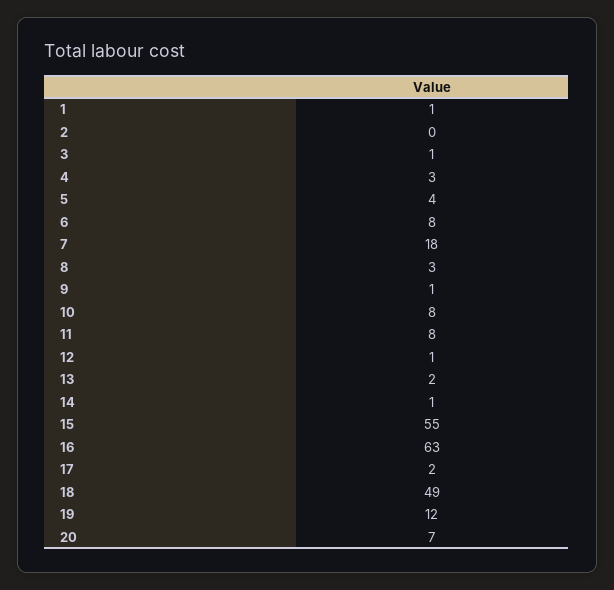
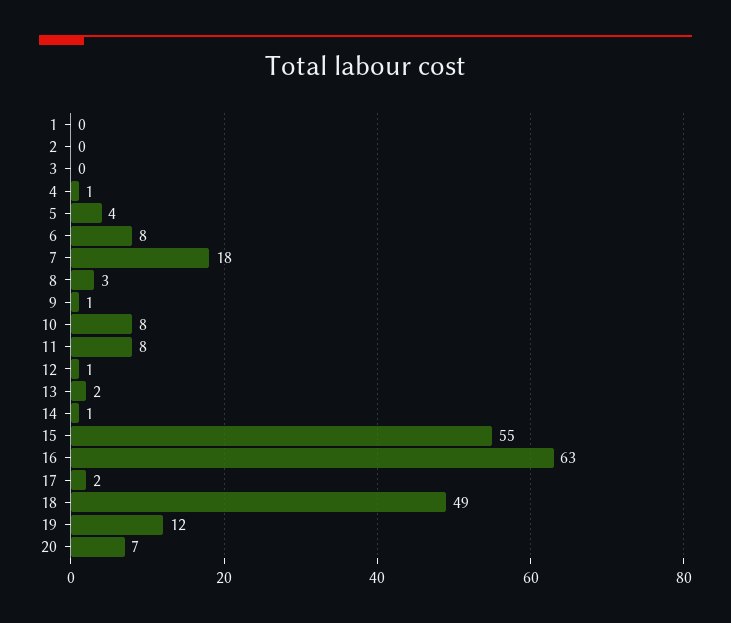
  {
-   "1": 1,
+   "1": 0,
    "2": 0,
-   "3": 1,
+   "3": 0,
-   "4": 3,
+   "4": 1,
    "5": 4,
    "6": 8,
    "7": 18,
    "8": 3,
    "9": 1,
    "10": 8,
    "11": 8,
    "12": 1,
    "13": 2,
    "14": 1,
    "15": 55,
    "16": 63,
    "17": 2,
    "18": 49,
    "19": 12,
    "20": 7
  }

